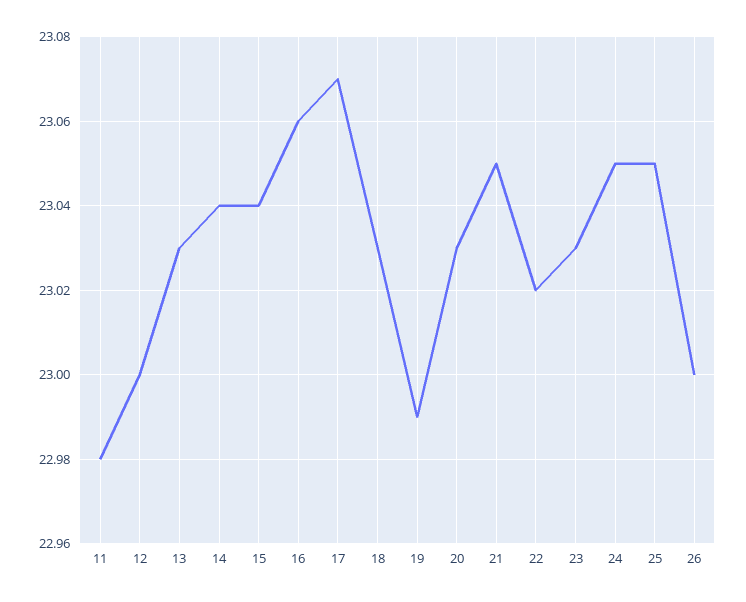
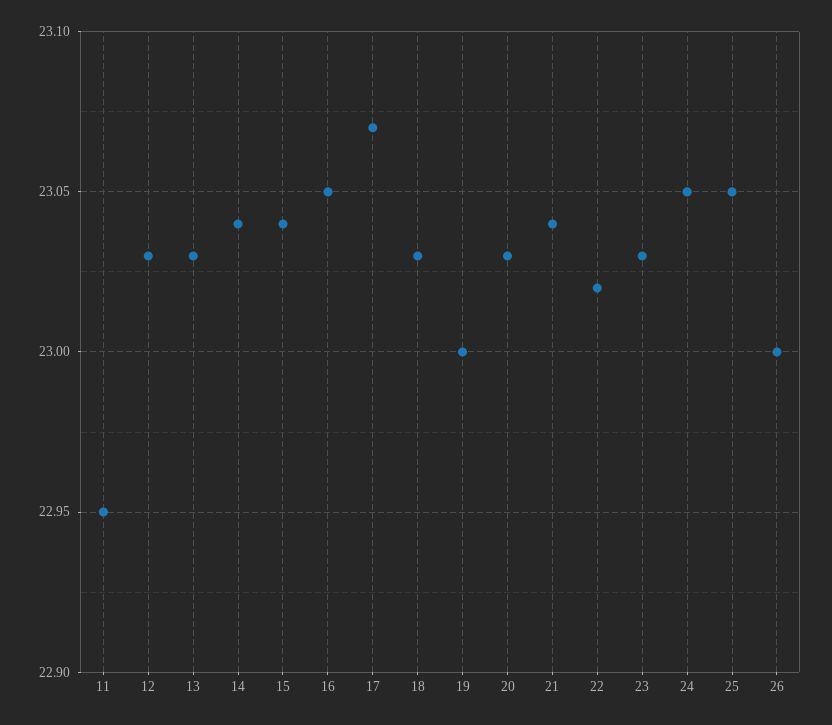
  {
-   "11": 22.98,
+   "11": 22.95,
-   "12": 23,
+   "12": 23.03,
    "13": 23.03,
    "14": 23.04,
    "15": 23.04,
-   "16": 23.06,
+   "16": 23.05,
    "17": 23.07,
    "18": 23.03,
-   "19": 22.99,
+   "19": 23,
    "20": 23.03,
-   "21": 23.05,
+   "21": 23.04,
    "22": 23.02,
    "23": 23.03,
    "24": 23.05,
    "25": 23.05,
    "26": 23
  }

